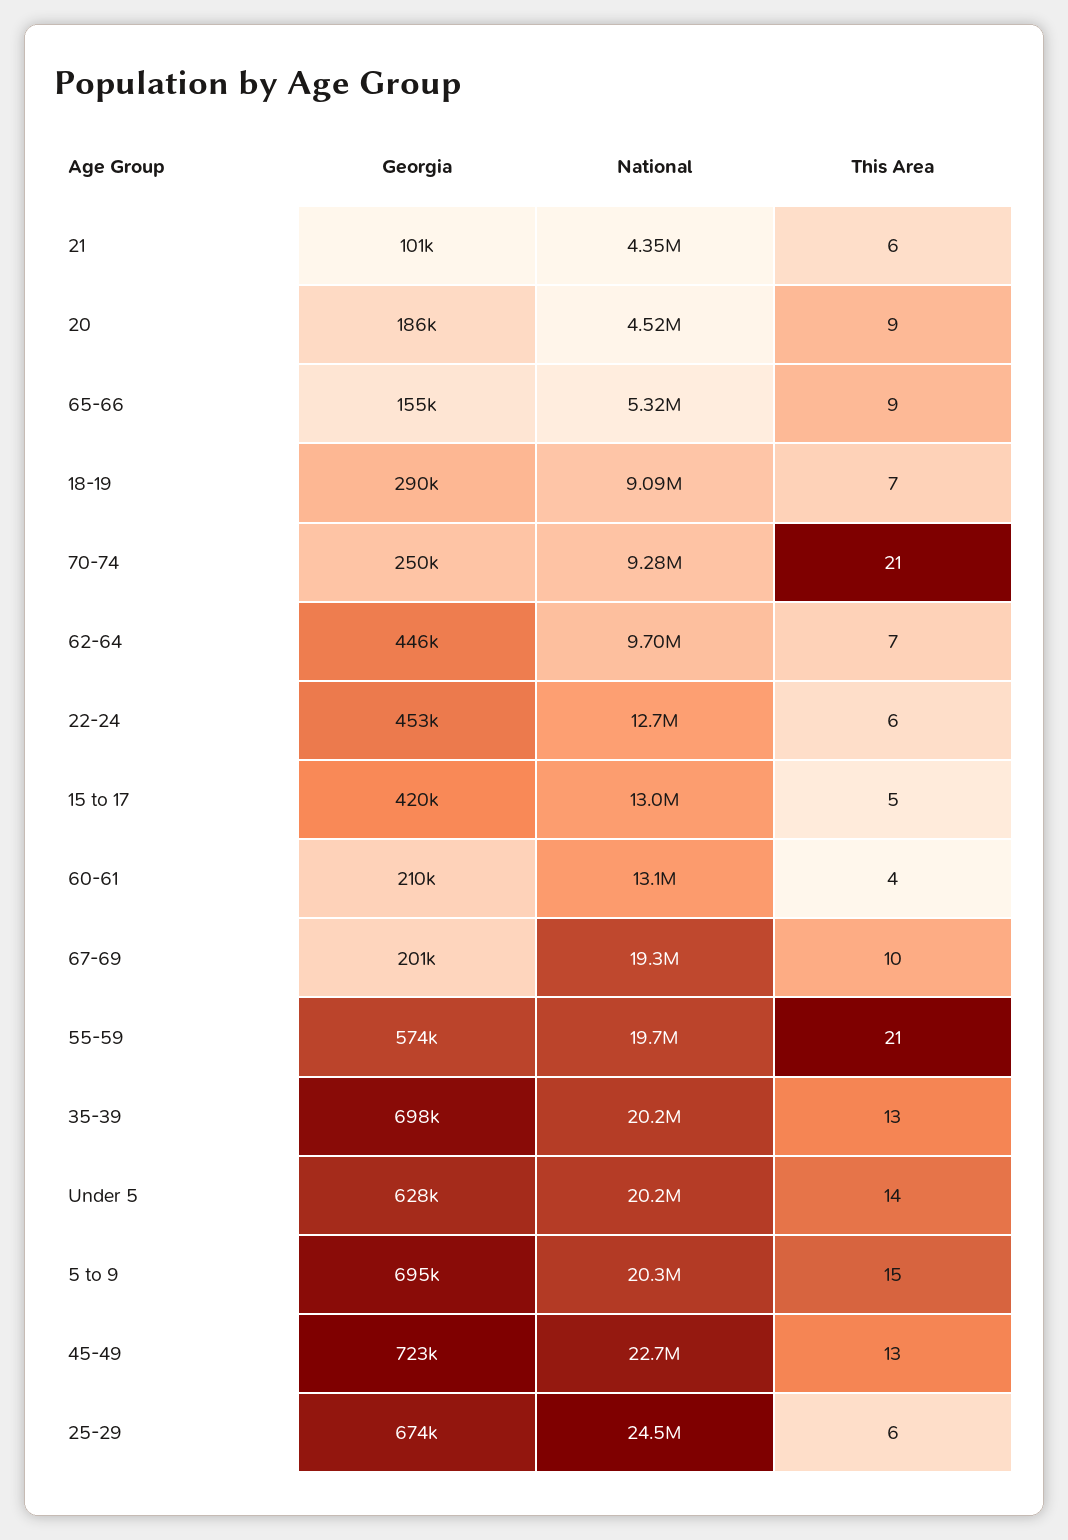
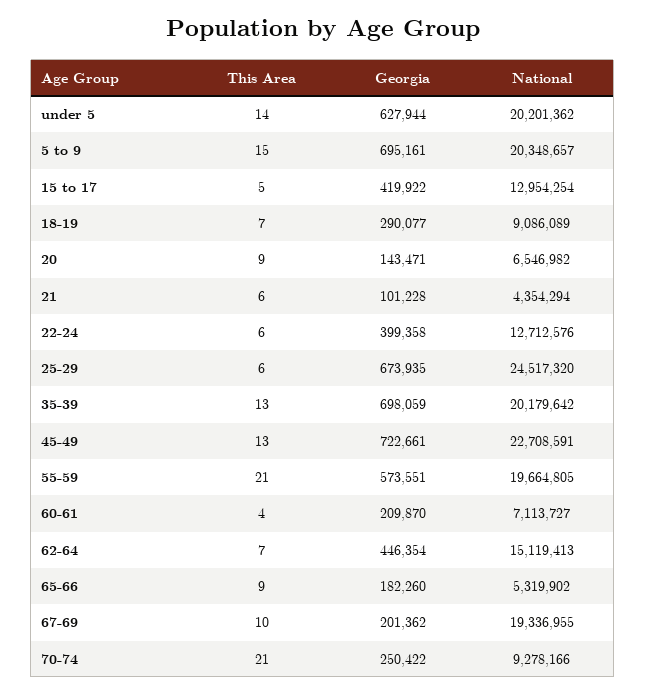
  {
    "Georgia": {
      "21": 101228,
-     "20": 186000,
+     "20": 143471,
-     "65-66": 155000,
+     "65-66": 182260,
      "18-19": 290077,
      "70-74": 250422,
      "62-64": 446354,
-     "22-24": 453000,
+     "22-24": 399358,
      "15 to 17": 419922,
      "60-61": 209870,
      "67-69": 201362,
      "55-59": 573551,
      "35-39": 698059,
      "Under 5": 627944,
      "5 to 9": 695161,
      "45-49": 722661,
      "25-29": 673935
    },
    "National": {
      "21": 4354294,
-     "20": 4520000,
+     "20": 6546982,
      "65-66": 5319902,
      "18-19": 9086089,
      "70-74": 9278166,
-     "62-64": 9700000,
+     "62-64": 15119413,
      "22-24": 12712576,
      "15 to 17": 12954254,
-     "60-61": 13100000,
+     "60-61": 7113727,
      "67-69": 19336955,
      "55-59": 19664805,
      "35-39": 20179642,
      "Under 5": 20201362,
      "5 to 9": 20348657,
      "45-49": 22708591,
      "25-29": 24517320
    },
    "This Area": {
      "21": 6,
      "20": 9,
      "65-66": 9,
      "18-19": 7,
      "70-74": 21,
      "62-64": 7,
      "22-24": 6,
      "15 to 17": 5,
      "60-61": 4,
      "67-69": 10,
      "55-59": 21,
      "35-39": 13,
      "Under 5": 14,
      "5 to 9": 15,
      "45-49": 13,
      "25-29": 6
    }
  }

